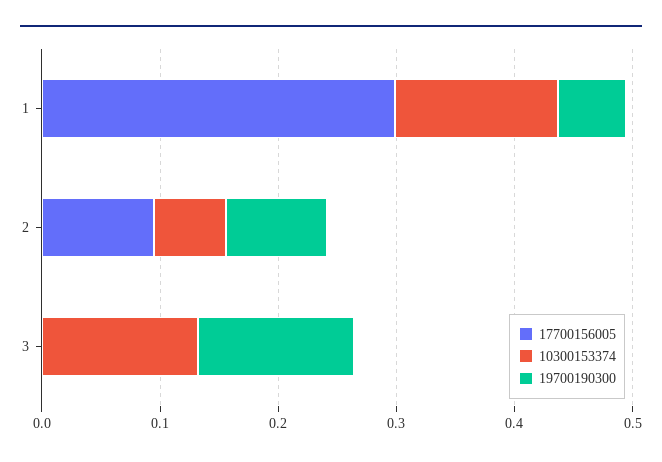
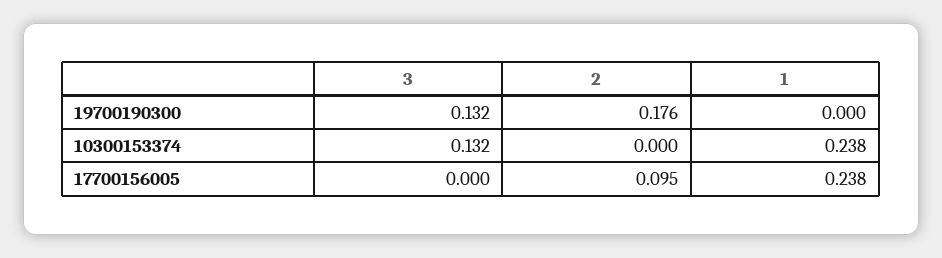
  {
    "17700156005": {
-     "1": 0.3,
+     "1": 0.238,
      "2": 0.095,
      "3": 0
    },
    "10300153374": {
-     "1": 0.14,
+     "1": 0.238,
-     "2": 0.06,
+     "2": 0,
      "3": 0.132
    },
    "19700190300": {
-     "1": 0.06,
+     "1": 0,
-     "2": 0.08,
+     "2": 0.176,
      "3": 0.132
    }
  }

